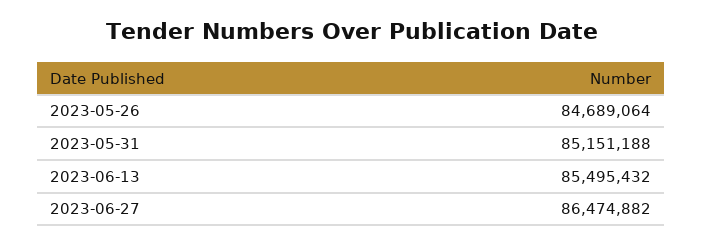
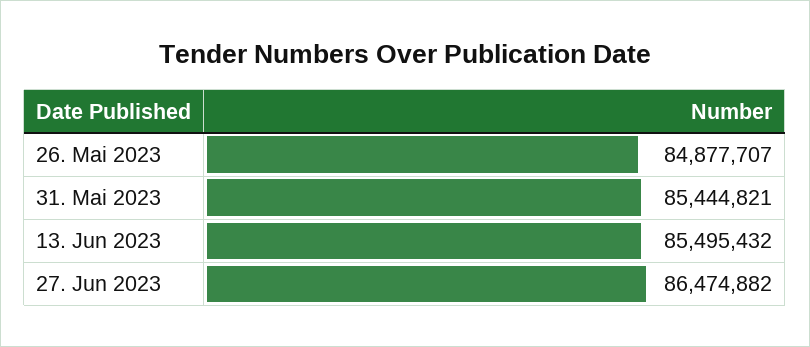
  {
-   "2023-05-26": 84689064,
+   "2023-05-26": 84877707,
-   "2023-05-31": 85151188,
+   "2023-05-31": 85444821,
    "2023-06-13": 85495432,
    "2023-06-27": 86474882
  }

